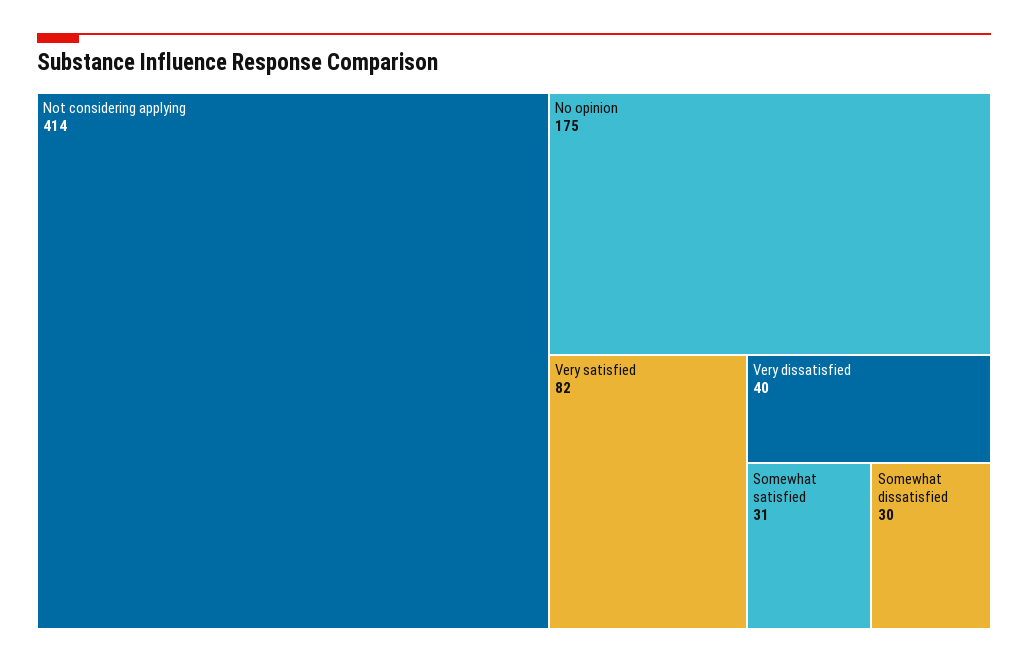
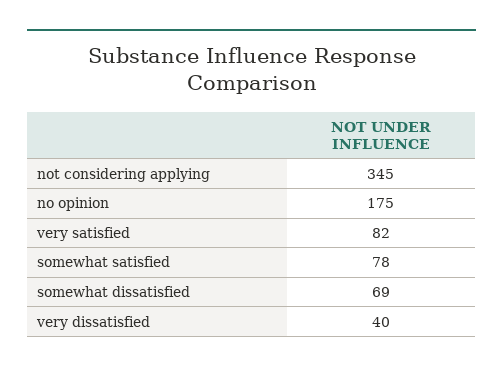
  {
-   "Not considering applying": 414,
+   "Not considering applying": 345,
    "No opinion": 175,
    "Very satisfied": 82,
    "Very dissatisfied": 40,
-   "Somewhat satisfied": 31,
+   "Somewhat satisfied": 78,
-   "Somewhat dissatisfied": 30
+   "Somewhat dissatisfied": 69
  }

